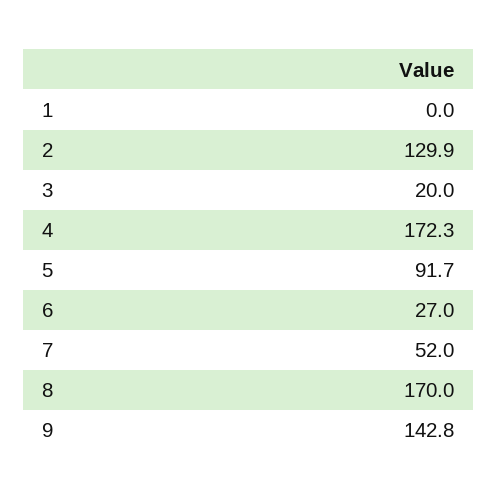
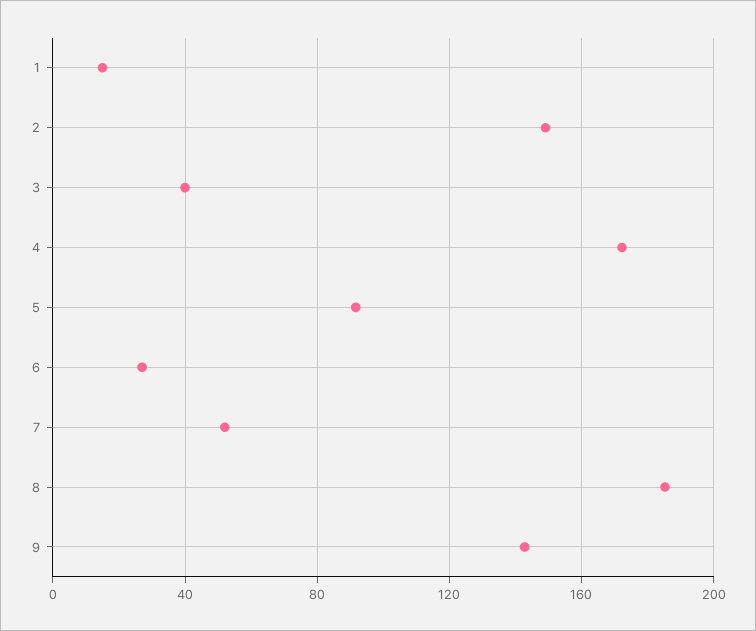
  {
-   "1": 0,
+   "1": 15,
-   "2": 129.9,
+   "2": 150,
-   "3": 20,
+   "3": 40,
    "4": 172.3,
    "5": 91.7,
    "6": 27,
    "7": 52,
-   "8": 170,
+   "8": 185,
    "9": 142.8
  }

